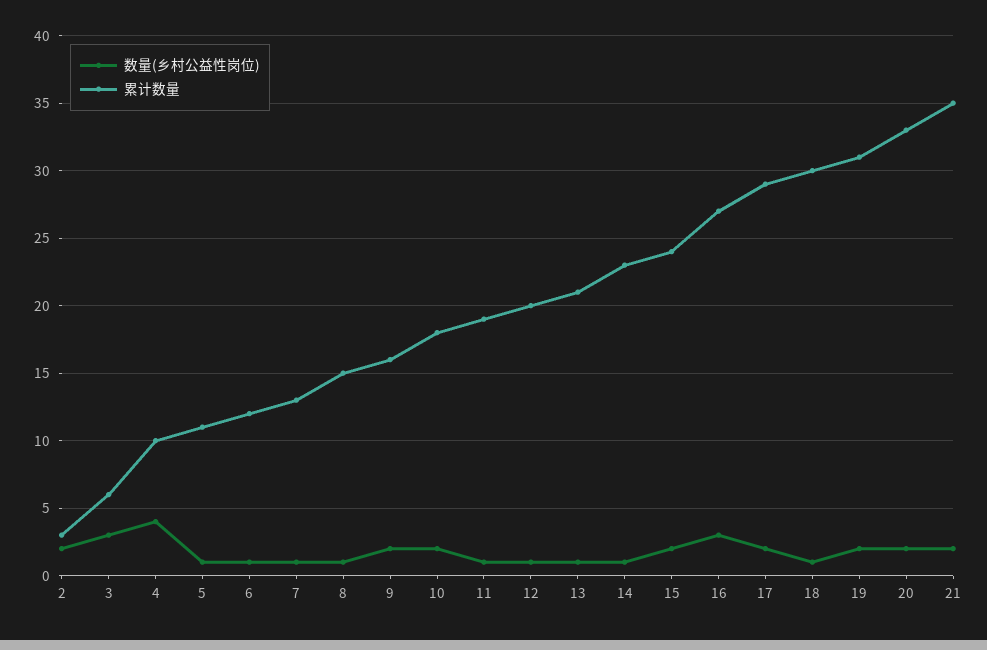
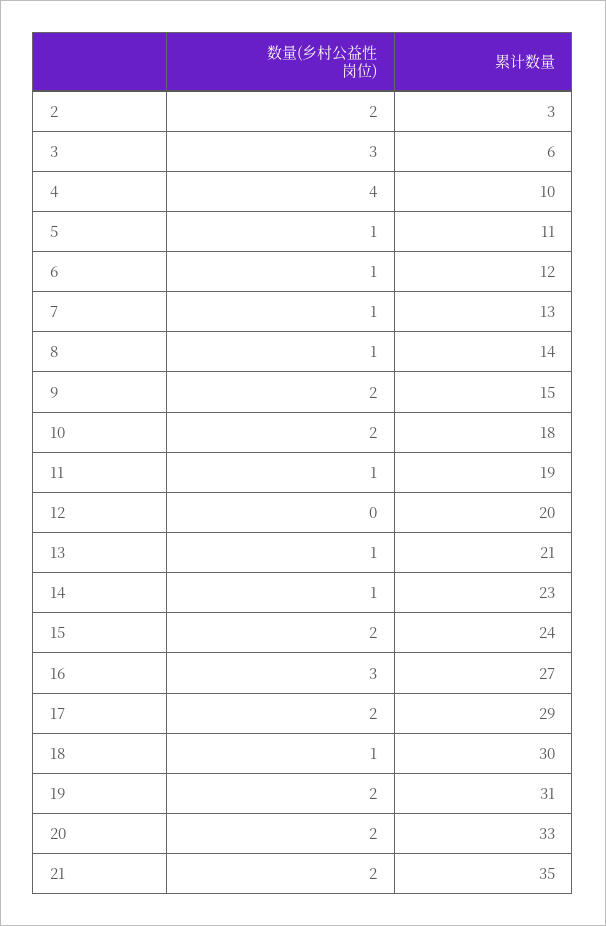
  {
    "数量(乡村公益性岗位)": {
      "2": 2,
      "3": 3,
      "4": 4,
      "5": 1,
      "6": 1,
      "7": 1,
      "8": 1,
      "9": 2,
      "10": 2,
      "11": 1,
-     "12": 1,
+     "12": 0,
      "13": 1,
      "14": 1,
      "15": 2,
      "16": 3,
      "17": 2,
      "18": 1,
      "19": 2,
      "20": 2,
      "21": 2
    },
    "累计数量": {
      "2": 3,
      "3": 6,
      "4": 10,
      "5": 11,
      "6": 12,
      "7": 13,
-     "8": 15,
+     "8": 14,
-     "9": 16,
+     "9": 15,
      "10": 18,
      "11": 19,
      "12": 20,
      "13": 21,
      "14": 23,
      "15": 24,
      "16": 27,
      "17": 29,
      "18": 30,
      "19": 31,
      "20": 33,
      "21": 35
    }
  }

